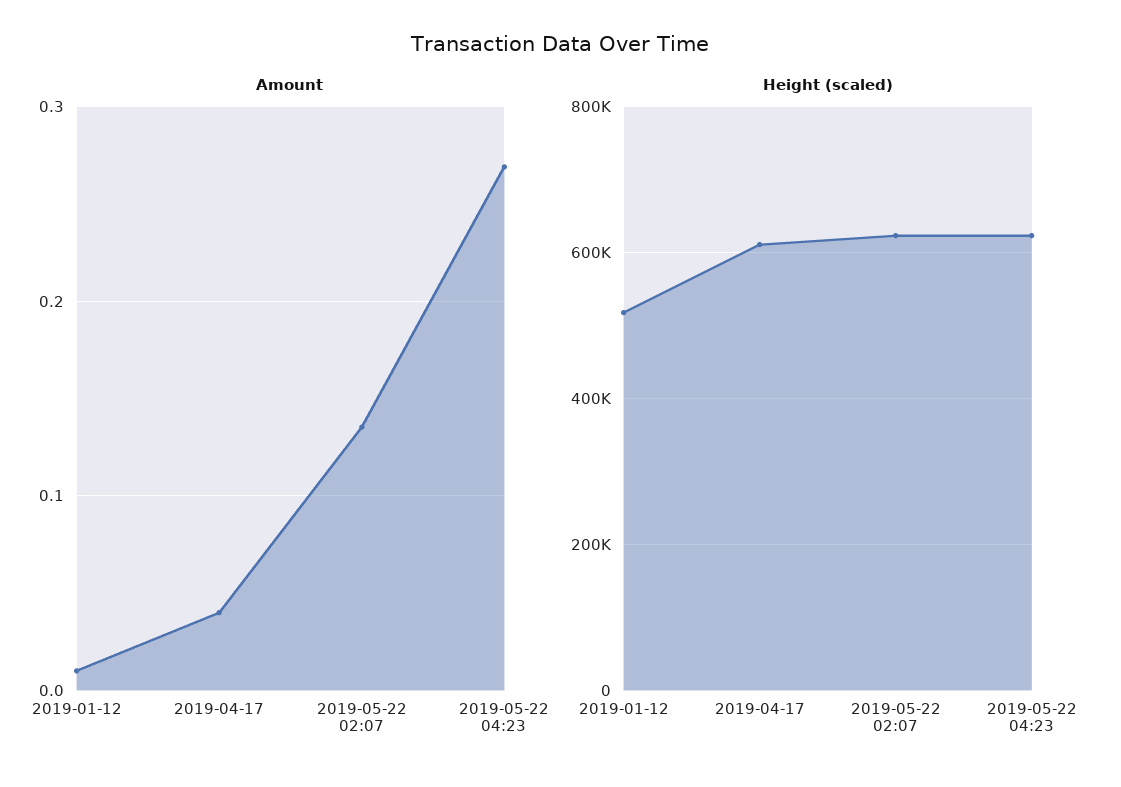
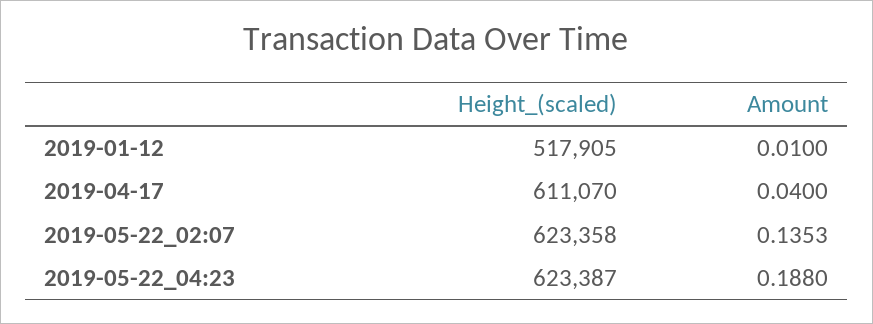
  {
    "Amount": {
      "2019-01-12": 0.01,
      "2019-04-17": 0.04,
      "2019-05-22 02:07": 0.1353,
-     "2019-05-22 04:23": 0.27
+     "2019-05-22 04:23": 0.188
    },
    "Height (scaled)": {
      "2019-01-12": 517905,
      "2019-04-17": 611070,
      "2019-05-22 02:07": 623358,
      "2019-05-22 04:23": 623387
    }
  }

